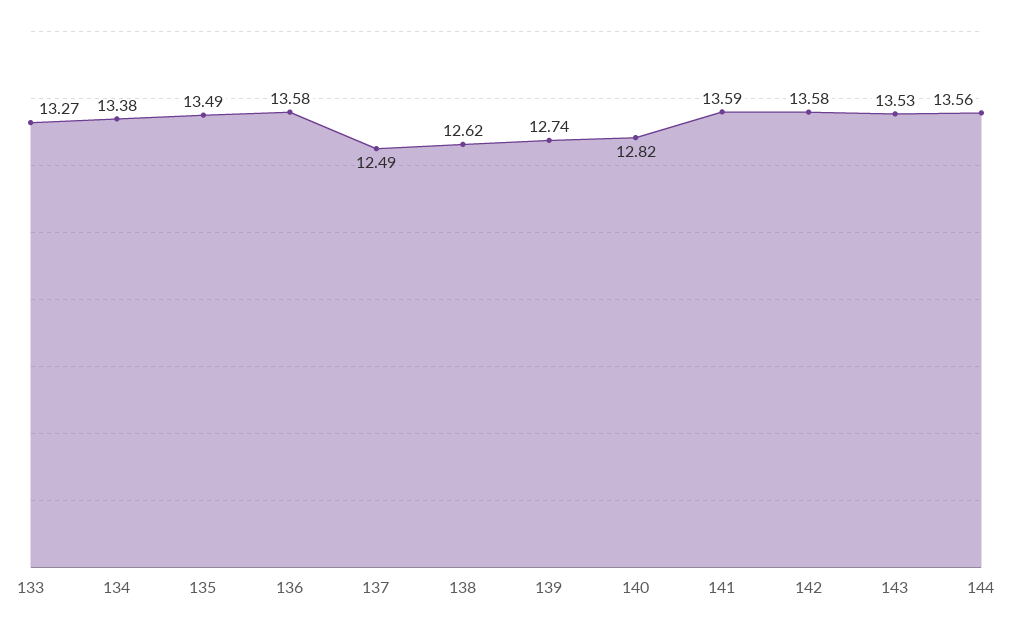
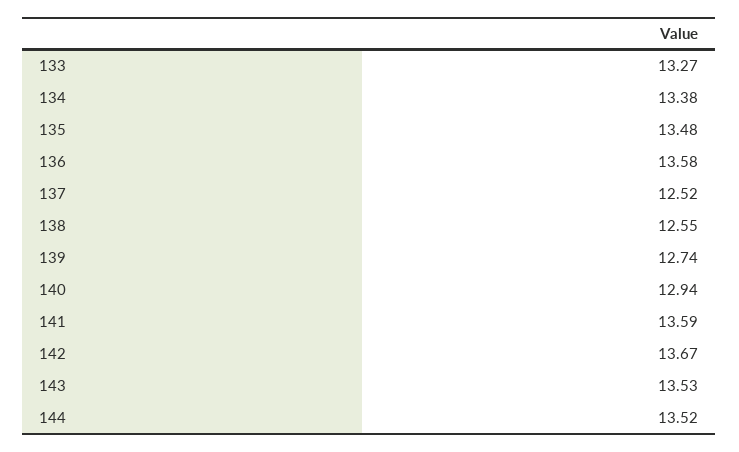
  {
    "133": 13.27,
    "134": 13.38,
-   "135": 13.49,
+   "135": 13.48,
    "136": 13.58,
-   "137": 12.49,
+   "137": 12.52,
-   "138": 12.62,
+   "138": 12.55,
    "139": 12.74,
-   "140": 12.82,
+   "140": 12.94,
    "141": 13.59,
-   "142": 13.58,
+   "142": 13.67,
    "143": 13.53,
-   "144": 13.56
+   "144": 13.52
  }

